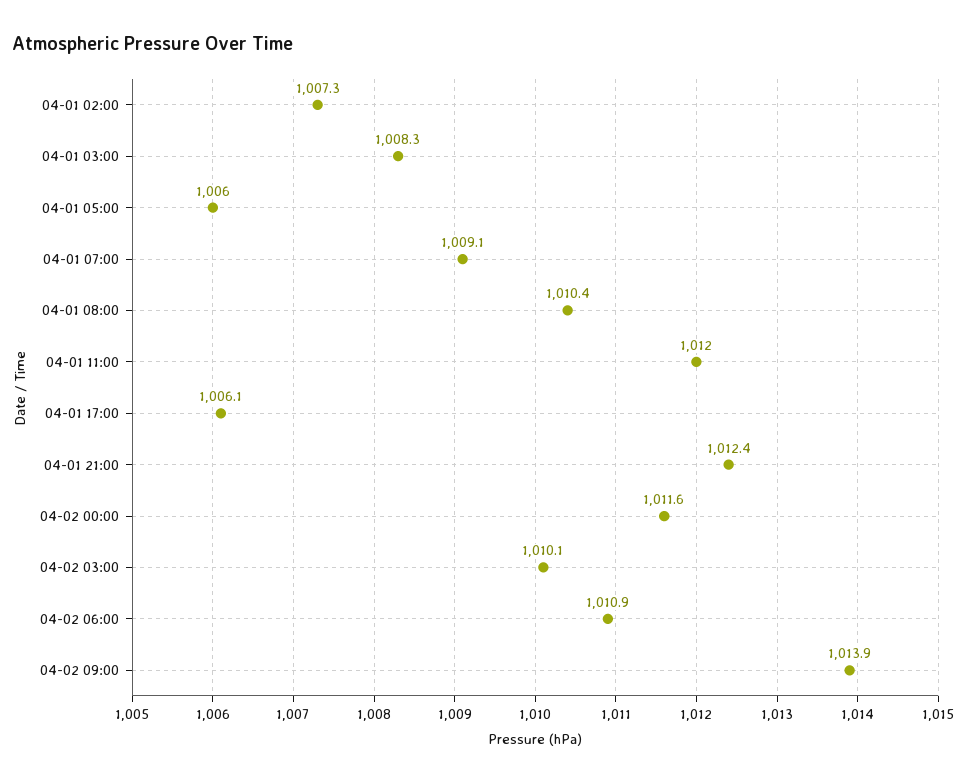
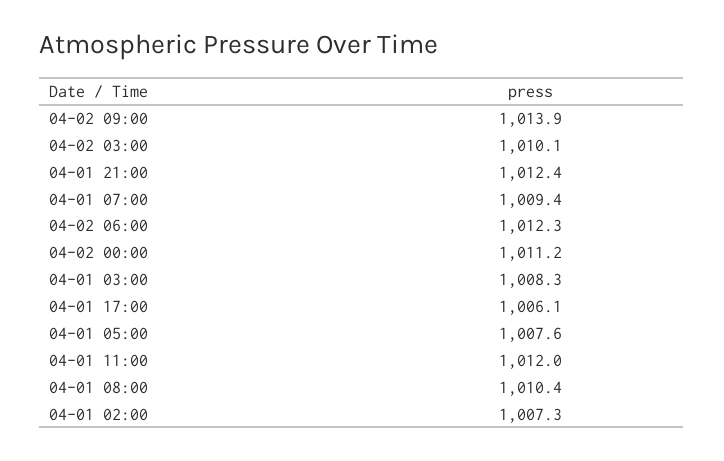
  {
    "04-01 02:00": 1007.3,
    "04-01 03:00": 1008.3,
-   "04-01 05:00": 1006,
+   "04-01 05:00": 1007.6,
-   "04-01 07:00": 1009.1,
+   "04-01 07:00": 1009.4,
    "04-01 08:00": 1010.4,
    "04-01 11:00": 1012,
    "04-01 17:00": 1006.1,
    "04-01 21:00": 1012.4,
-   "04-02 00:00": 1011.6,
+   "04-02 00:00": 1011.2,
    "04-02 03:00": 1010.1,
-   "04-02 06:00": 1010.9,
+   "04-02 06:00": 1012.3,
    "04-02 09:00": 1013.9
  }

